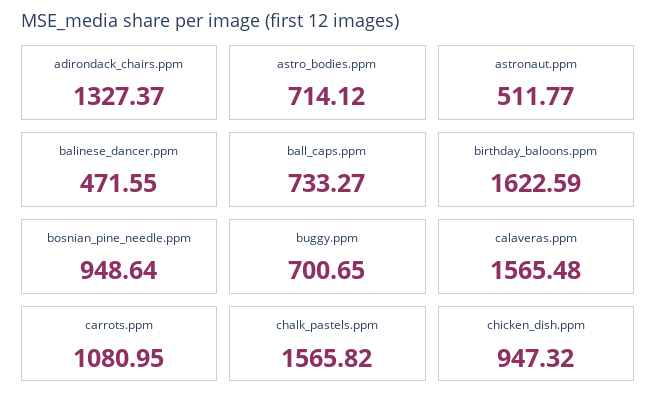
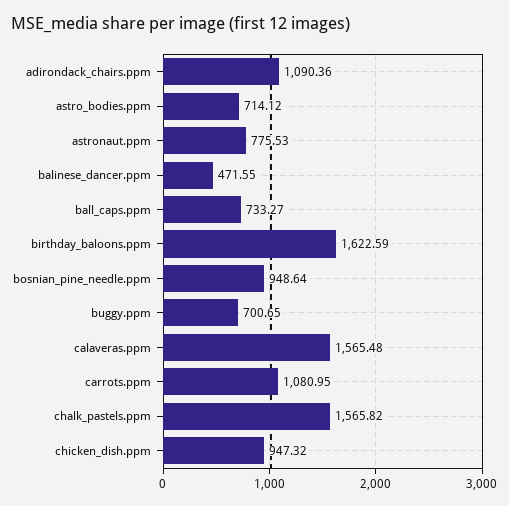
  {
-   "adirondack_chairs.ppm": 1327.37,
+   "adirondack_chairs.ppm": 1090.36,
    "astro_bodies.ppm": 714.12,
-   "astronaut.ppm": 511.77,
+   "astronaut.ppm": 775.53,
    "balinese_dancer.ppm": 471.55,
    "ball_caps.ppm": 733.27,
    "birthday_baloons.ppm": 1622.59,
    "bosnian_pine_needle.ppm": 948.64,
    "buggy.ppm": 700.65,
    "calaveras.ppm": 1565.48,
    "carrots.ppm": 1080.95,
    "chalk_pastels.ppm": 1565.82,
    "chicken_dish.ppm": 947.32
  }

